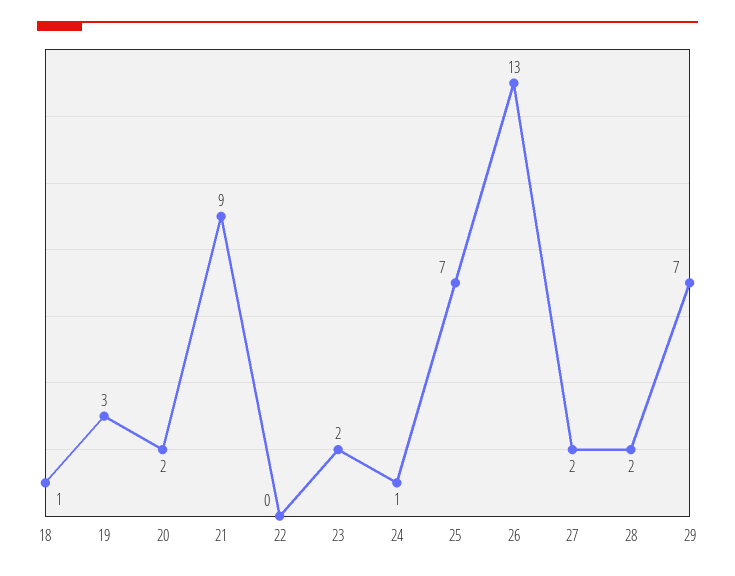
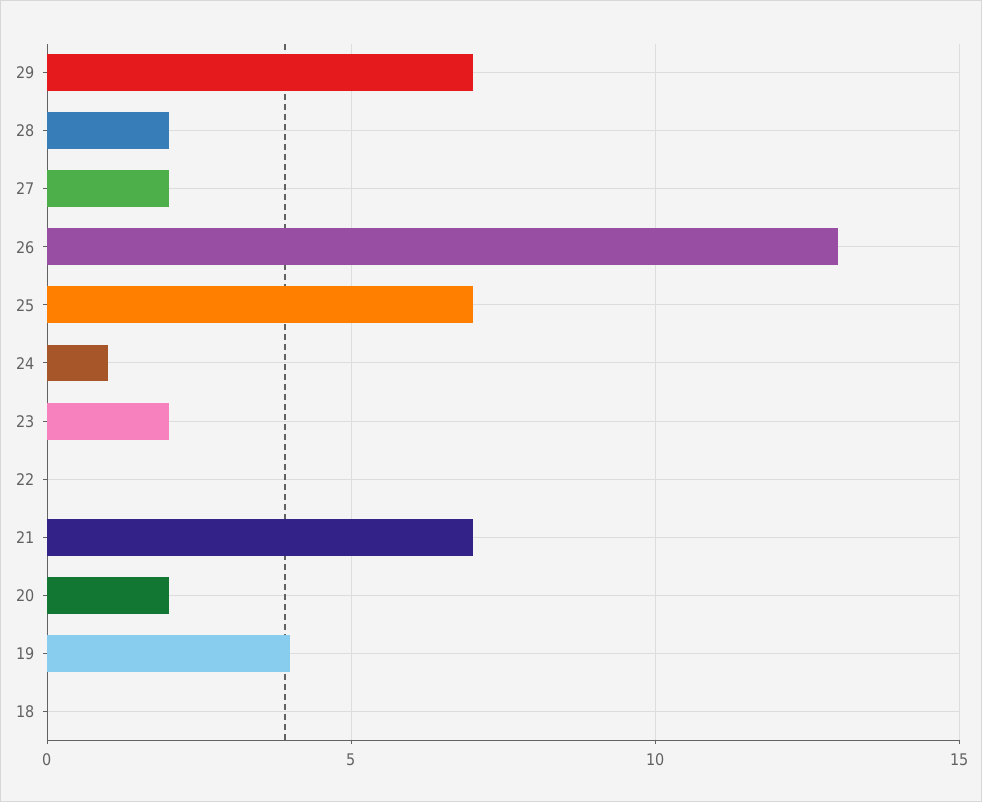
  {
-   "18": 1,
+   "18": 0,
-   "19": 3,
+   "19": 4,
    "20": 2,
-   "21": 9,
+   "21": 7,
    "22": 0,
    "23": 2,
    "24": 1,
    "25": 7,
    "26": 13,
    "27": 2,
    "28": 2,
    "29": 7
  }

